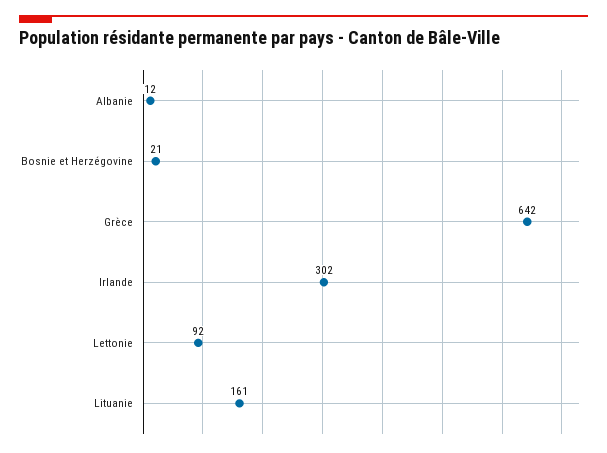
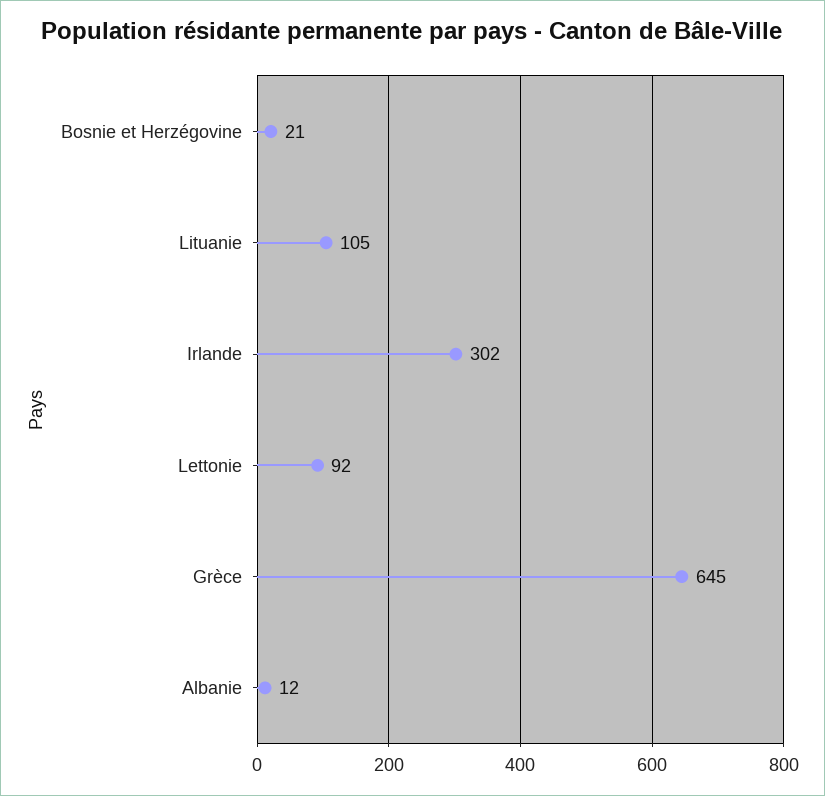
  {
    "Albanie": 12,
    "Bosnie et Herzégovine": 21,
-   "Grèce": 642,
+   "Grèce": 645,
    "Irlande": 302,
    "Lettonie": 92,
-   "Lituanie": 161
+   "Lituanie": 105
  }

